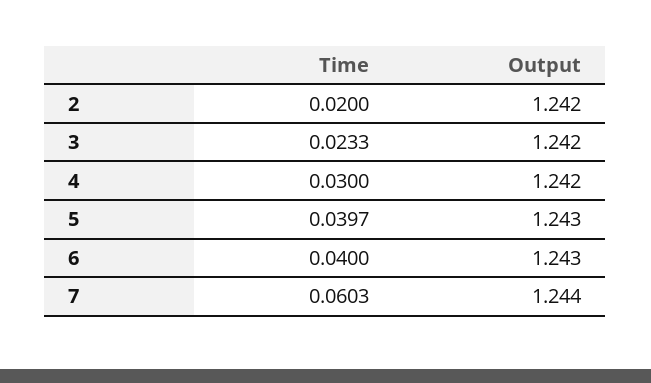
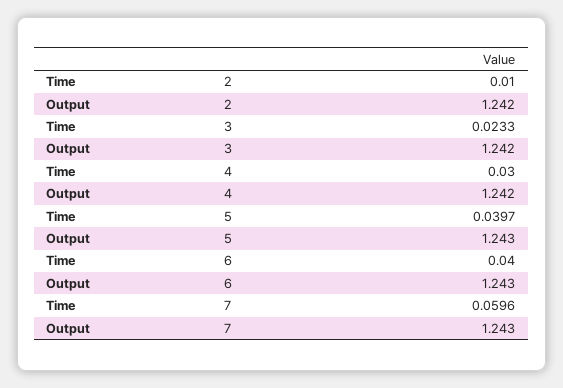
  {
    "Time": {
-     "2": 0.02,
+     "2": 0.01,
      "3": 0.0233,
      "4": 0.03,
      "5": 0.0397,
      "6": 0.04,
-     "7": 0.0603
+     "7": 0.0596
    },
    "Output": {
      "2": 1.242,
      "3": 1.242,
      "4": 1.242,
      "5": 1.243,
      "6": 1.243,
-     "7": 1.244
+     "7": 1.243
    }
  }

